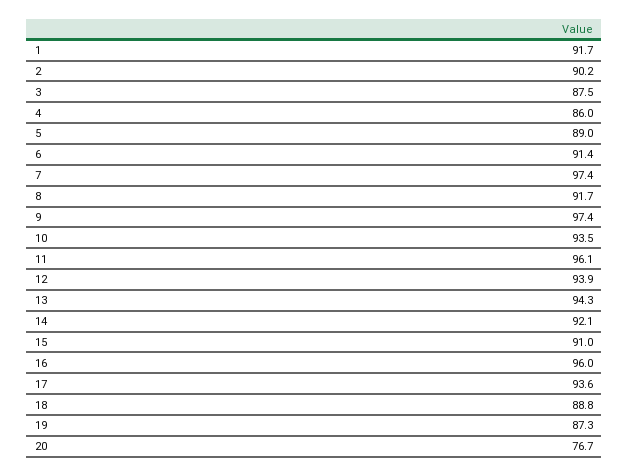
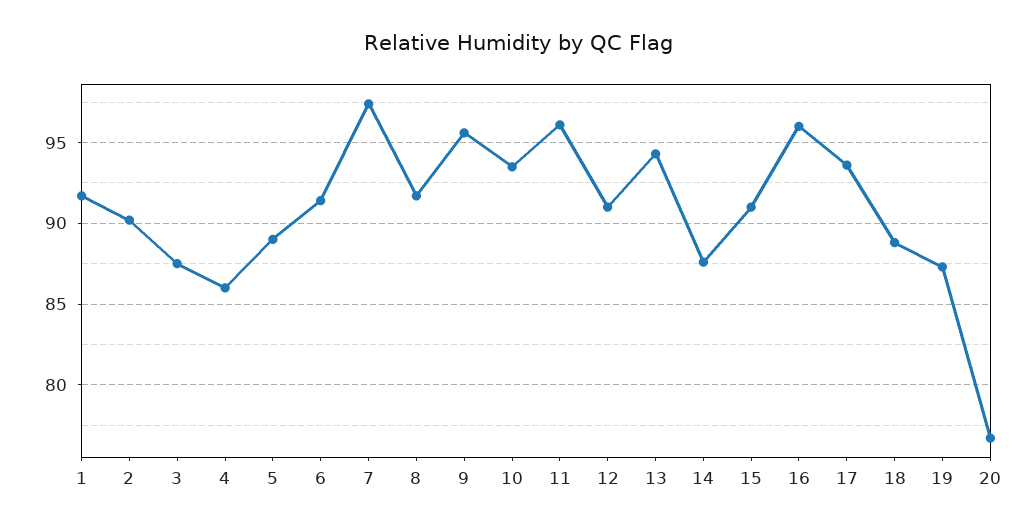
  {
    "1": 91.7,
    "2": 90.2,
    "3": 87.5,
    "4": 86,
    "5": 89,
    "6": 91.4,
    "7": 97.4,
    "8": 91.7,
-   "9": 97.4,
+   "9": 95.5,
    "10": 93.5,
    "11": 96.1,
-   "12": 93.9,
+   "12": 91,
    "13": 94.3,
-   "14": 92.1,
+   "14": 87.5,
    "15": 91,
    "16": 96,
    "17": 93.6,
    "18": 88.8,
    "19": 87.3,
    "20": 76.7
  }

